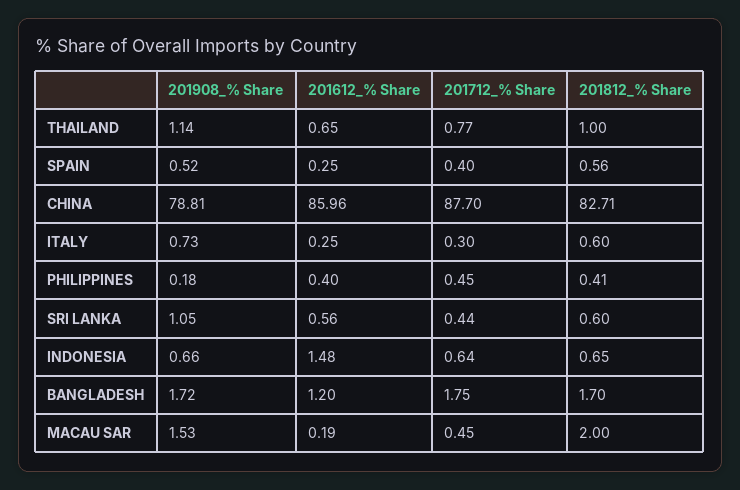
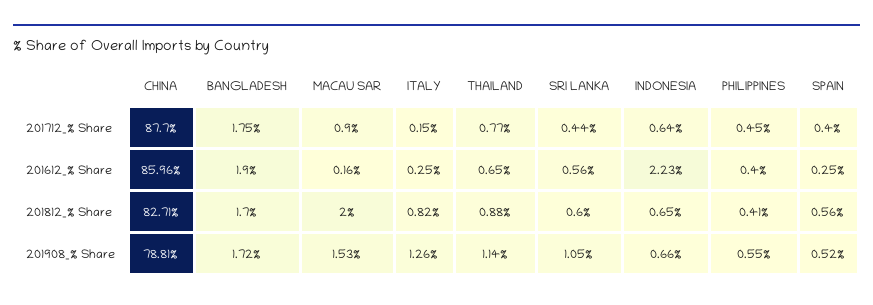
  {
    "201908_% Share": {
      "THAILAND": 1.14,
      "SPAIN": 0.52,
      "CHINA": 78.81,
-     "ITALY": 0.73,
+     "ITALY": 1.26,
-     "PHILIPPINES": 0.18,
+     "PHILIPPINES": 0.55,
      "SRI LANKA": 1.05,
      "INDONESIA": 0.66,
      "BANGLADESH": 1.72,
      "MACAU SAR": 1.53
    },
    "201612_% Share": {
      "THAILAND": 0.65,
      "SPAIN": 0.25,
      "CHINA": 85.96,
      "ITALY": 0.25,
      "PHILIPPINES": 0.4,
      "SRI LANKA": 0.56,
-     "INDONESIA": 1.48,
+     "INDONESIA": 2.23,
-     "BANGLADESH": 1.2,
+     "BANGLADESH": 1.9,
-     "MACAU SAR": 0.19
+     "MACAU SAR": 0.16
    },
    "201712_% Share": {
      "THAILAND": 0.77,
      "SPAIN": 0.4,
      "CHINA": 87.7,
-     "ITALY": 0.3,
+     "ITALY": 0.15,
      "PHILIPPINES": 0.45,
      "SRI LANKA": 0.44,
      "INDONESIA": 0.64,
      "BANGLADESH": 1.75,
-     "MACAU SAR": 0.45
+     "MACAU SAR": 0.9
    },
    "201812_% Share": {
-     "THAILAND": 1,
+     "THAILAND": 0.88,
      "SPAIN": 0.56,
      "CHINA": 82.71,
-     "ITALY": 0.6,
+     "ITALY": 0.82,
      "PHILIPPINES": 0.41,
      "SRI LANKA": 0.6,
      "INDONESIA": 0.65,
      "BANGLADESH": 1.7,
      "MACAU SAR": 2
    }
  }

